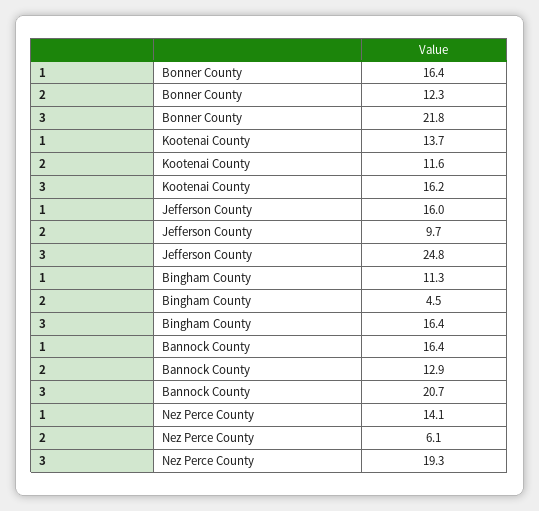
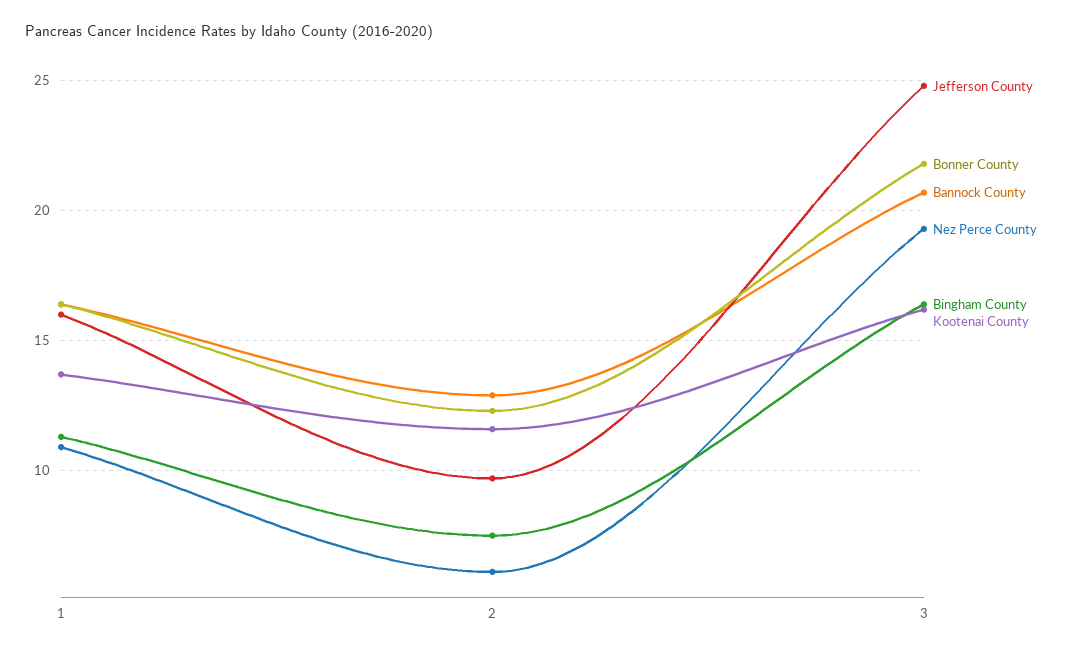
  {
    "Bonner County": {
      "1": 16.4,
      "2": 12.3,
      "3": 21.8
    },
    "Kootenai County": {
      "1": 13.7,
      "2": 11.6,
      "3": 16.2
    },
    "Jefferson County": {
      "1": 16,
      "2": 9.7,
      "3": 24.8
    },
    "Bingham County": {
      "1": 11.3,
-     "2": 4.5,
+     "2": 7.5,
      "3": 16.4
    },
    "Bannock County": {
      "1": 16.4,
      "2": 12.9,
      "3": 20.7
    },
    "Nez Perce County": {
-     "1": 14.1,
+     "1": 11,
      "2": 6.1,
      "3": 19.3
    }
  }

